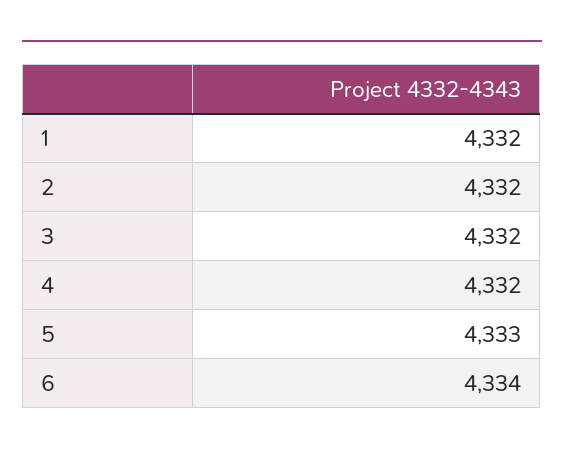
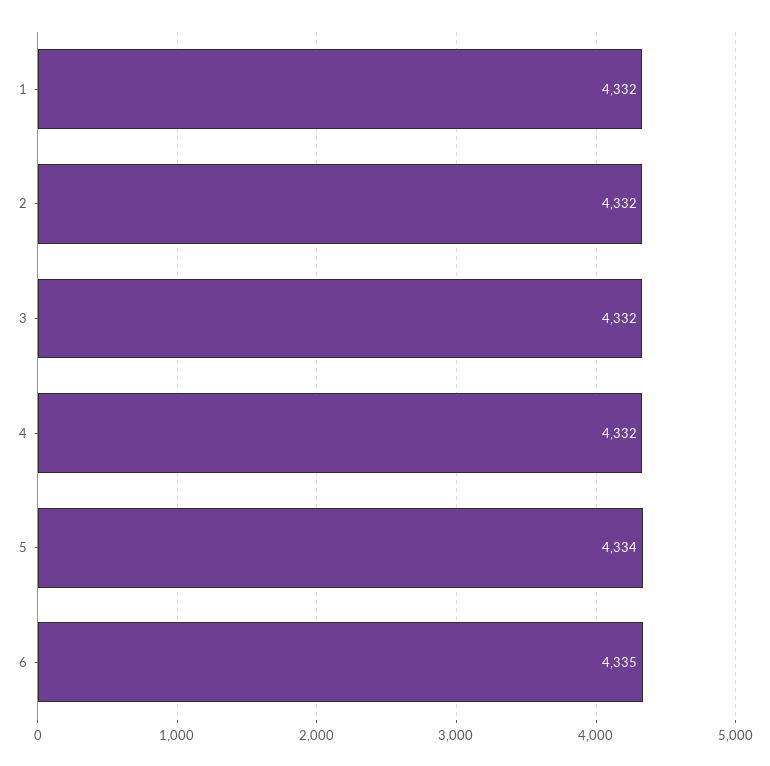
  {
    "1": 4332,
    "2": 4332,
    "3": 4332,
    "4": 4332,
-   "5": 4333,
+   "5": 4334,
-   "6": 4334
+   "6": 4335
  }

